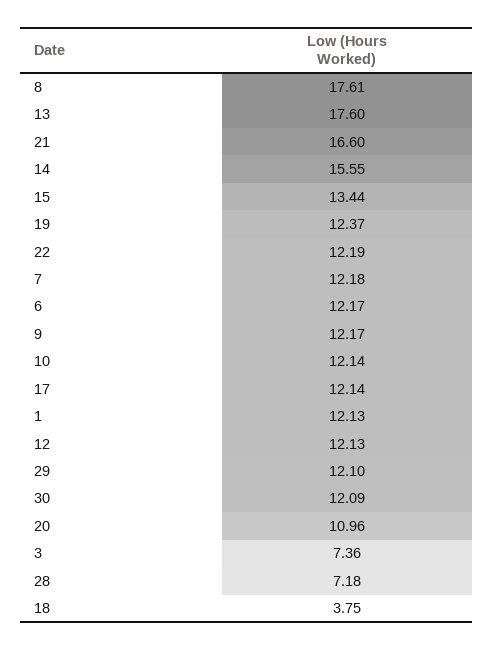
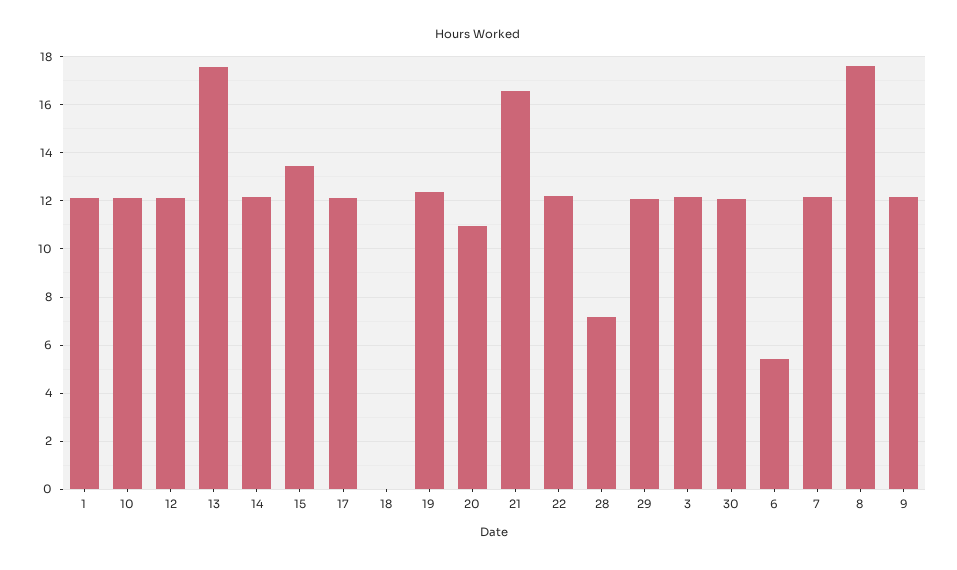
  {
    "8": 17.61,
    "13": 17.6,
    "21": 16.6,
-   "14": 15.55,
+   "14": 12.25,
    "15": 13.44,
    "19": 12.37,
    "22": 12.19,
    "7": 12.18,
-   "6": 12.17,
+   "6": 5.5,
    "9": 12.17,
    "10": 12.14,
    "17": 12.14,
    "1": 12.13,
    "12": 12.13,
    "29": 12.1,
    "30": 12.09,
    "20": 10.96,
-   "3": 7.36,
+   "3": 12.25,
    "28": 7.18,
-   "18": 3.75
+   "18": 0
  }

